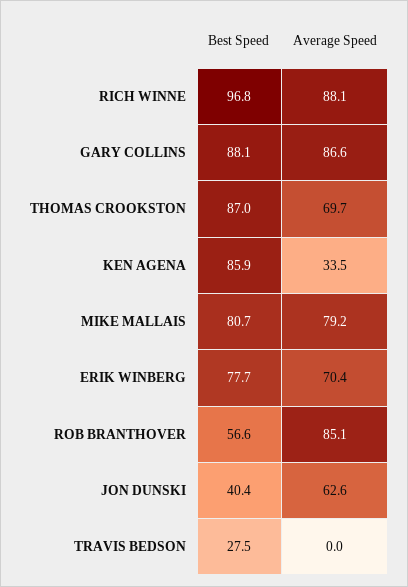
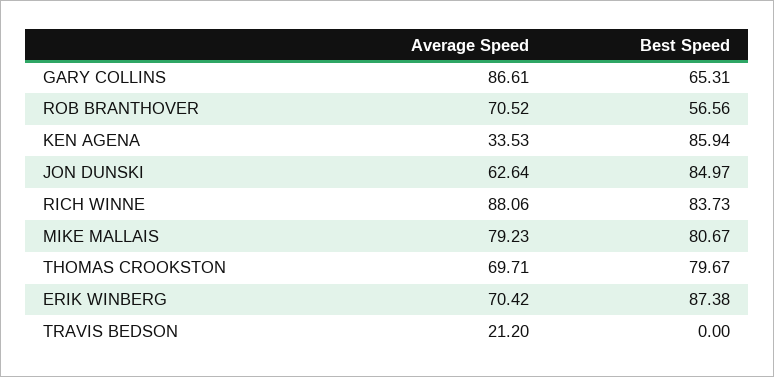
  {
    "Best Speed": {
-     "RICH WINNE": 96.8,
+     "RICH WINNE": 83.73,
-     "GARY COLLINS": 88.1,
+     "GARY COLLINS": 65.31,
-     "THOMAS CROOKSTON": 87,
+     "THOMAS CROOKSTON": 79.67,
      "KEN AGENA": 85.94,
      "MIKE MALLAIS": 80.67,
-     "ERIK WINBERG": 77.7,
+     "ERIK WINBERG": 87.38,
      "ROB BRANTHOVER": 56.56,
-     "JON DUNSKI": 40.4,
+     "JON DUNSKI": 84.97,
-     "TRAVIS BEDSON": 27.5
+     "TRAVIS BEDSON": 0
    },
    "Average Speed": {
      "RICH WINNE": 88.06,
      "GARY COLLINS": 86.61,
      "THOMAS CROOKSTON": 69.71,
      "KEN AGENA": 33.53,
      "MIKE MALLAIS": 79.23,
      "ERIK WINBERG": 70.42,
-     "ROB BRANTHOVER": 85.1,
+     "ROB BRANTHOVER": 70.52,
      "JON DUNSKI": 62.64,
-     "TRAVIS BEDSON": 0
+     "TRAVIS BEDSON": 21.2
    }
  }

